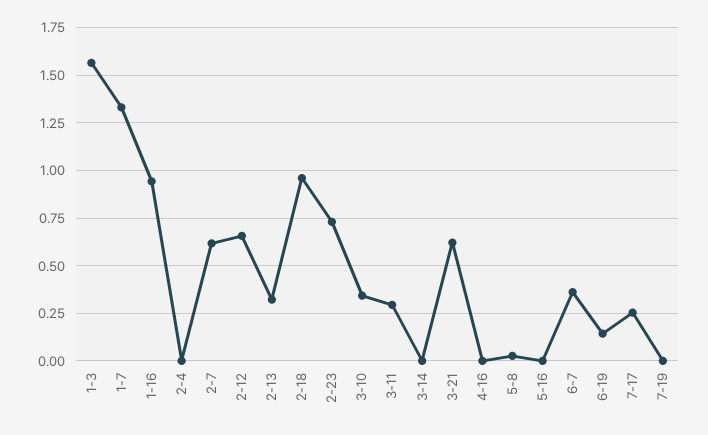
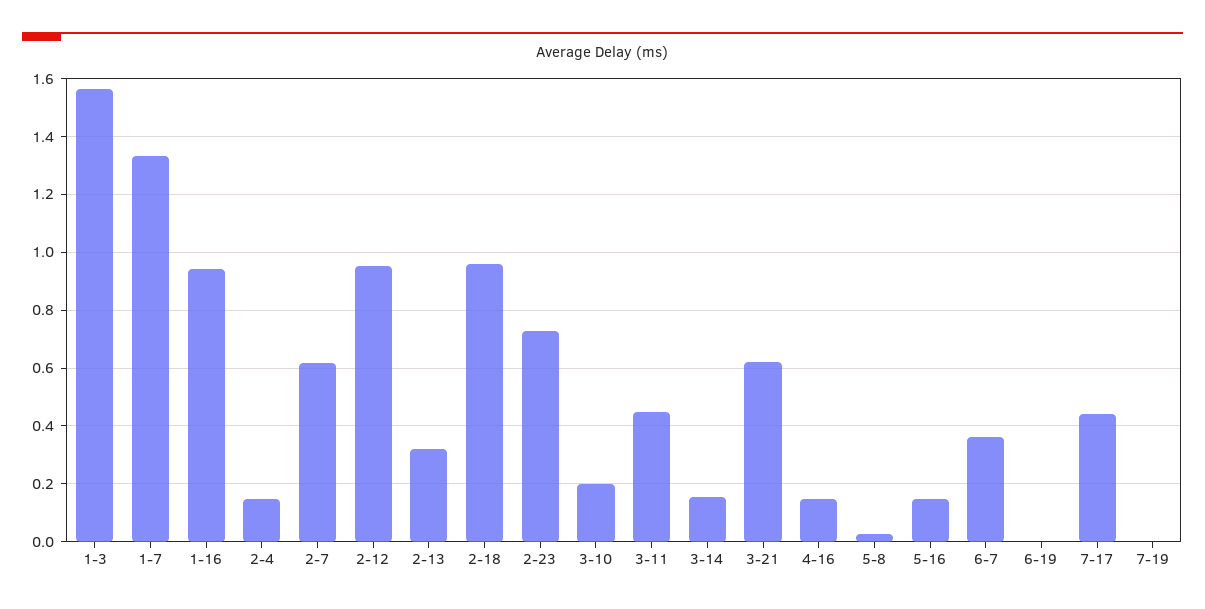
  {
    "1-3": 1.575,
    "1-7": 1.325,
    "1-16": 0.95,
-   "2-4": 0,
+   "2-4": 0.15,
    "2-7": 0.625,
-   "2-12": 0.65,
+   "2-12": 0.95,
    "2-13": 0.325,
    "2-18": 0.95,
    "2-23": 0.725,
-   "3-10": 0.35,
+   "3-10": 0.2,
-   "3-11": 0.3,
+   "3-11": 0.45,
-   "3-14": 0,
+   "3-14": 0.15,
    "3-21": 0.625,
-   "4-16": 0,
+   "4-16": 0.15,
    "5-8": 0.025,
-   "5-16": 0,
+   "5-16": 0.15,
    "6-7": 0.35,
-   "6-19": 0.15,
+   "6-19": 0,
-   "7-17": 0.25,
+   "7-17": 0.45,
    "7-19": 0
  }

